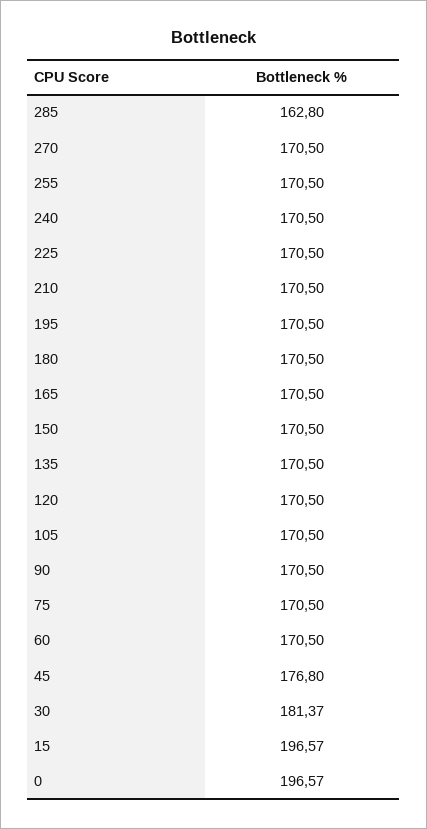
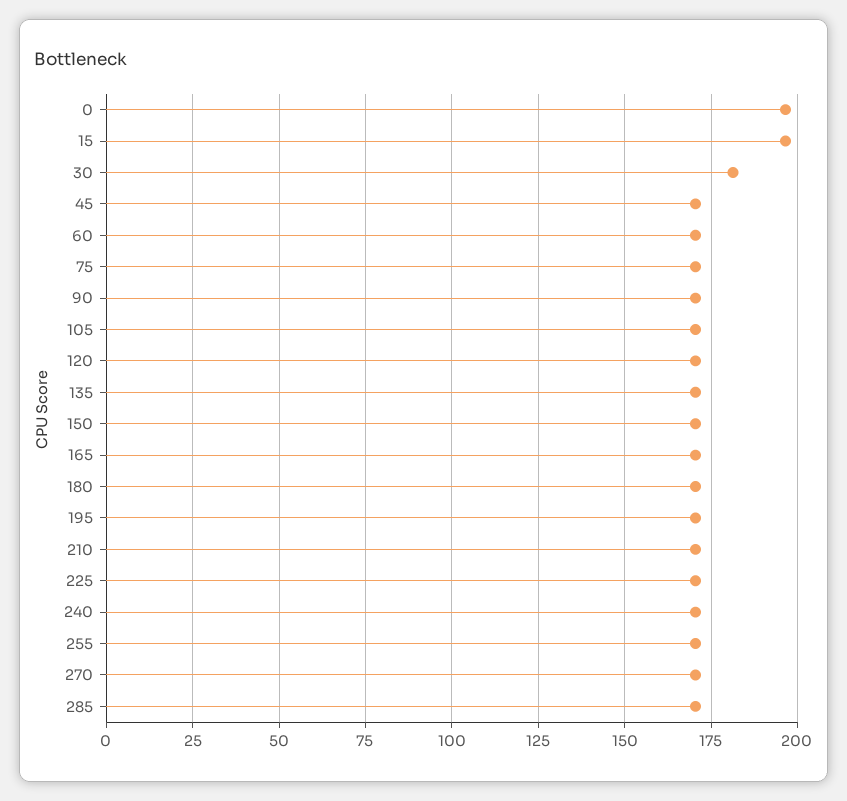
  {
-   "285": 162.8,
+   "285": 170,
    "270": 170.5,
    "255": 170.5,
    "240": 170.5,
    "225": 170.5,
    "210": 170.5,
    "195": 170.5,
    "180": 170.5,
    "165": 170.5,
    "150": 170.5,
    "135": 170.5,
    "120": 170.5,
    "105": 170.5,
    "90": 170.5,
    "75": 170.5,
    "60": 170.5,
-   "45": 176.8,
+   "45": 170,
    "30": 181.37,
    "15": 196.57,
    "0": 196.57
  }

